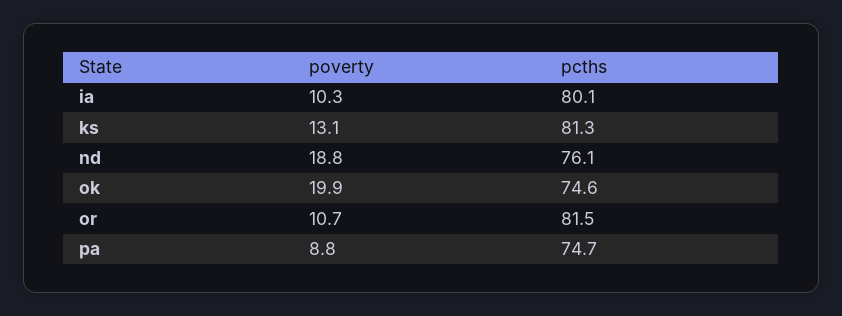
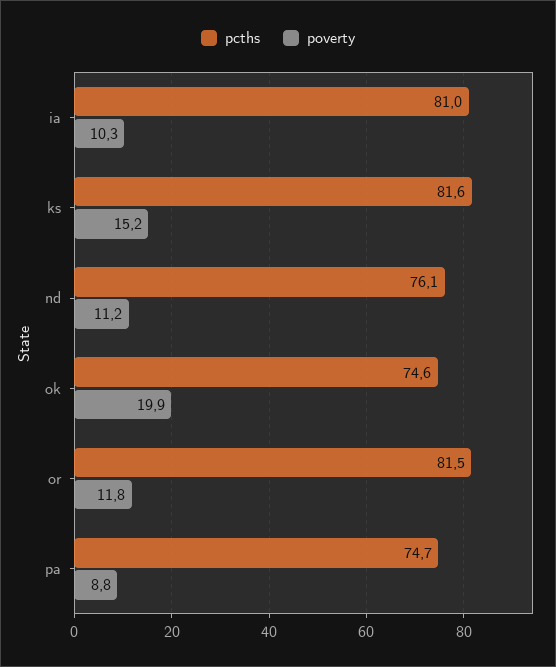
  {
    "poverty": {
      "ia": 10.3,
-     "ks": 13.1,
+     "ks": 15.2,
-     "nd": 18.8,
+     "nd": 11.2,
      "ok": 19.9,
-     "or": 10.7,
+     "or": 11.8,
      "pa": 8.8
    },
    "pcths": {
-     "ia": 80.1,
+     "ia": 81,
-     "ks": 81.3,
+     "ks": 81.6,
      "nd": 76.1,
      "ok": 74.6,
      "or": 81.5,
      "pa": 74.7
    }
  }

